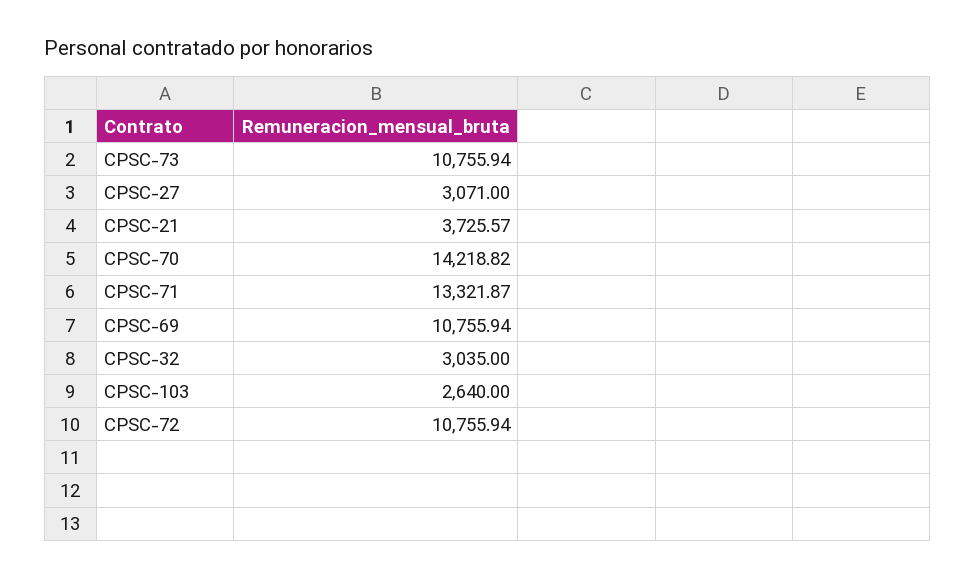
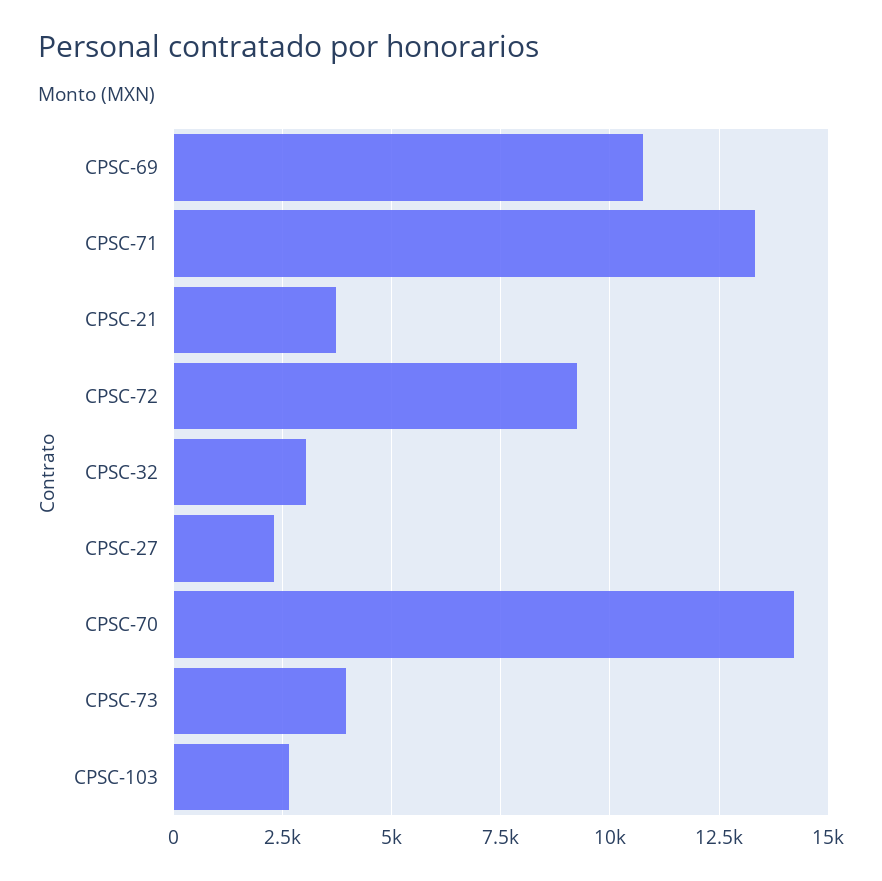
  {
-   "CPSC-73": 10755.94,
+   "CPSC-73": 4000,
-   "CPSC-27": 3071,
+   "CPSC-27": 2250,
    "CPSC-21": 3725.57,
    "CPSC-70": 14218.82,
    "CPSC-71": 13321.87,
    "CPSC-69": 10755.94,
    "CPSC-32": 3035,
    "CPSC-103": 2640,
-   "CPSC-72": 10755.94
+   "CPSC-72": 9250
  }

